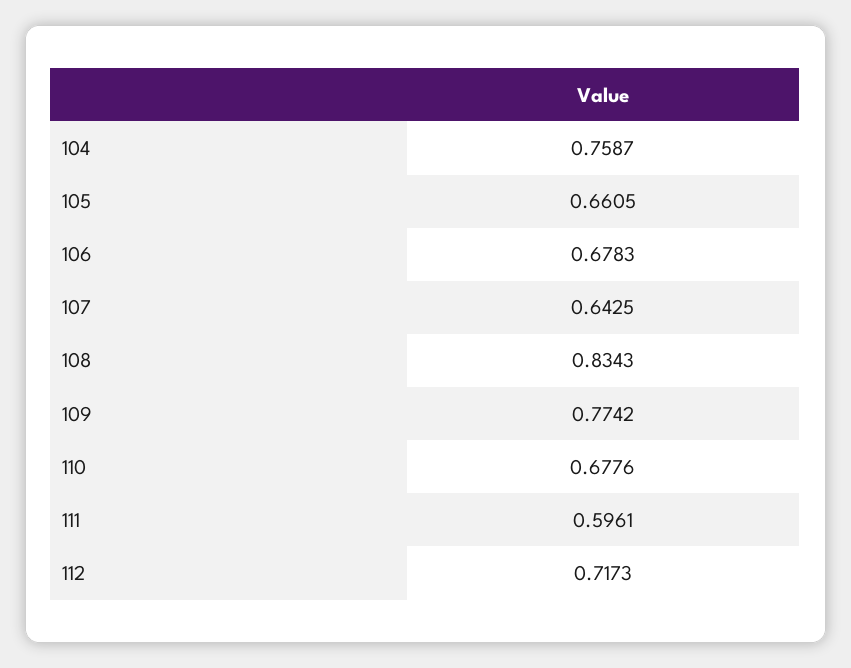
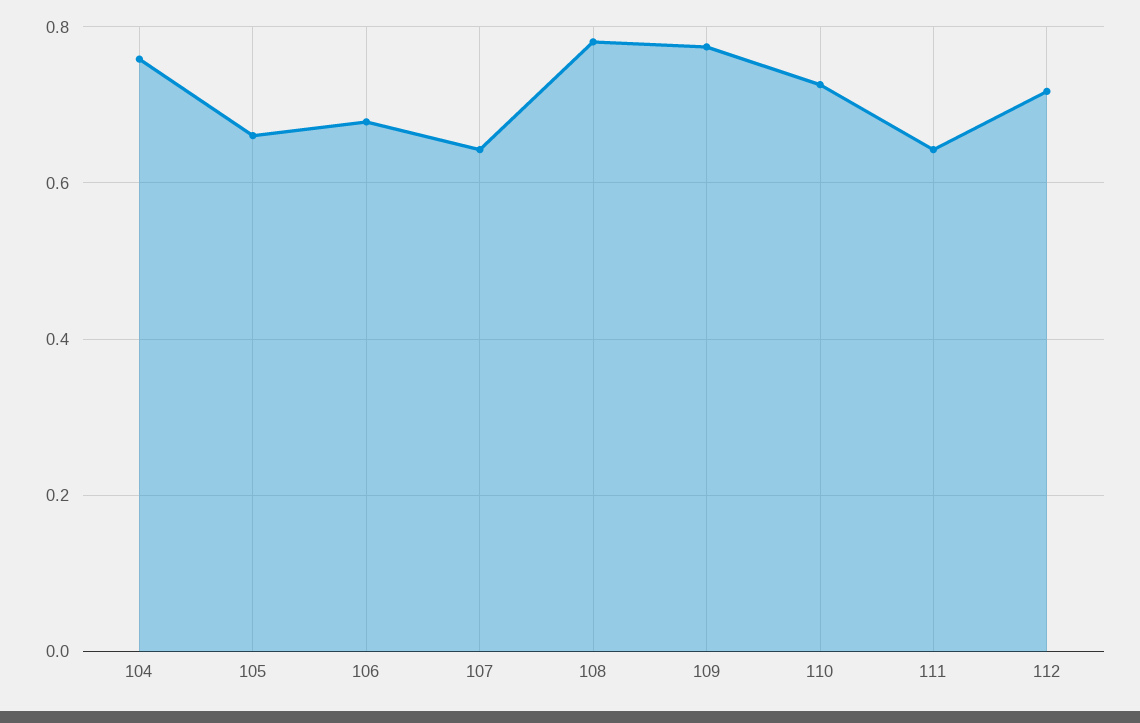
  {
    "104": 0.7587,
    "105": 0.6605,
    "106": 0.6783,
    "107": 0.6425,
-   "108": 0.8343,
+   "108": 0.78,
    "109": 0.7742,
-   "110": 0.6776,
+   "110": 0.72,
-   "111": 0.5961,
+   "111": 0.64,
    "112": 0.7173
  }

